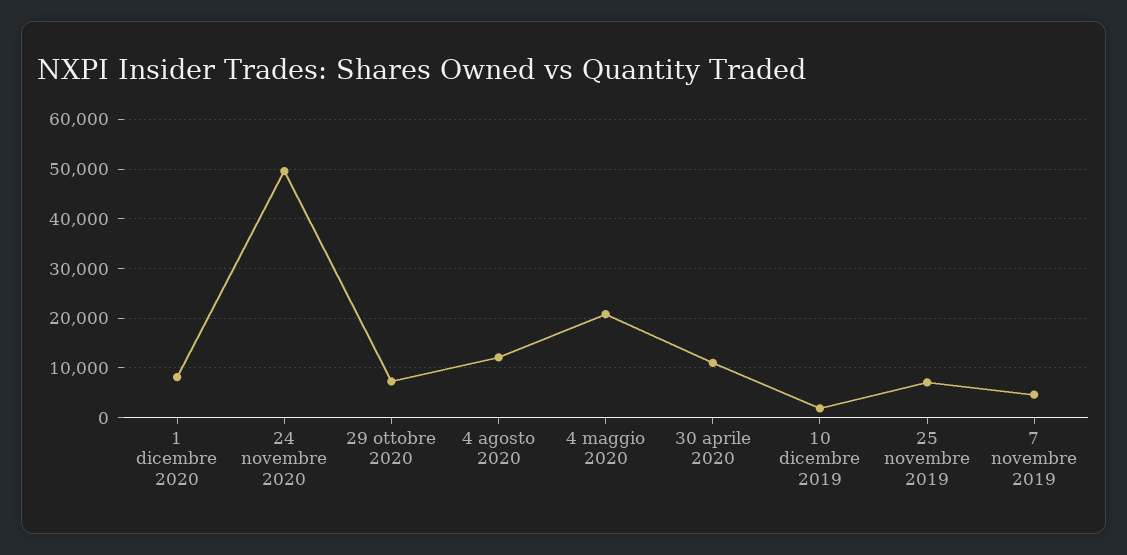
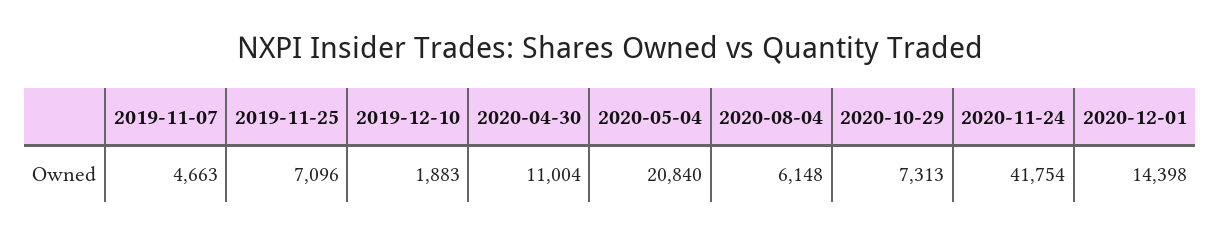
  {
-   "1 dicembre 2020": 8000,
+   "1 dicembre 2020": 14398,
-   "24 novembre 2020": 50000,
+   "24 novembre 2020": 41754,
    "29 ottobre 2020": 7313,
-   "4 agosto 2020": 12000,
+   "4 agosto 2020": 6148,
    "4 maggio 2020": 20840,
    "30 aprile 2020": 11004,
    "10 dicembre 2019": 1883,
    "25 novembre 2019": 7096,
    "7 novembre 2019": 4663
  }

